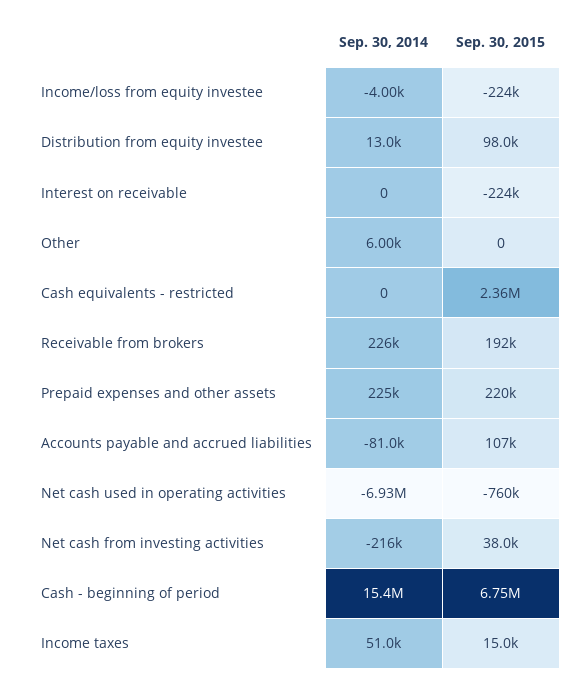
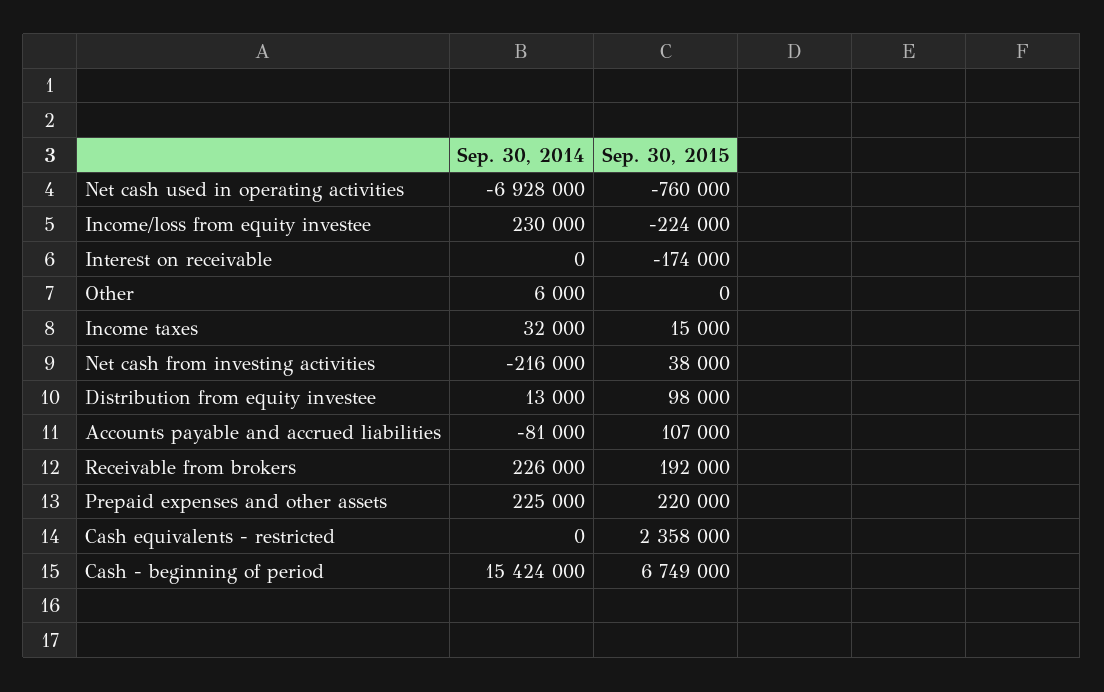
  {
    "Sep. 30, 2014": {
-     "Income/loss from equity investee": -4000,
+     "Income/loss from equity investee": 230000,
      "Distribution from equity investee": 13000,
      "Interest on receivable": 0,
      "Other": 6000,
      "Cash equivalents - restricted": 0,
      "Receivable from brokers": 226000,
      "Prepaid expenses and other assets": 225000,
      "Accounts payable and accrued liabilities": -81000,
      "Net cash used in operating activities": -6928000,
      "Net cash from investing activities": -216000,
      "Cash - beginning of period": 15424000,
-     "Income taxes": 51000
+     "Income taxes": 32000
    },
    "Sep. 30, 2015": {
      "Income/loss from equity investee": -224000,
      "Distribution from equity investee": 98000,
-     "Interest on receivable": -224000,
+     "Interest on receivable": -174000,
      "Other": 0,
      "Cash equivalents - restricted": 2358000,
      "Receivable from brokers": 192000,
      "Prepaid expenses and other assets": 220000,
      "Accounts payable and accrued liabilities": 107000,
      "Net cash used in operating activities": -760000,
      "Net cash from investing activities": 38000,
      "Cash - beginning of period": 6749000,
      "Income taxes": 15000
    }
  }

